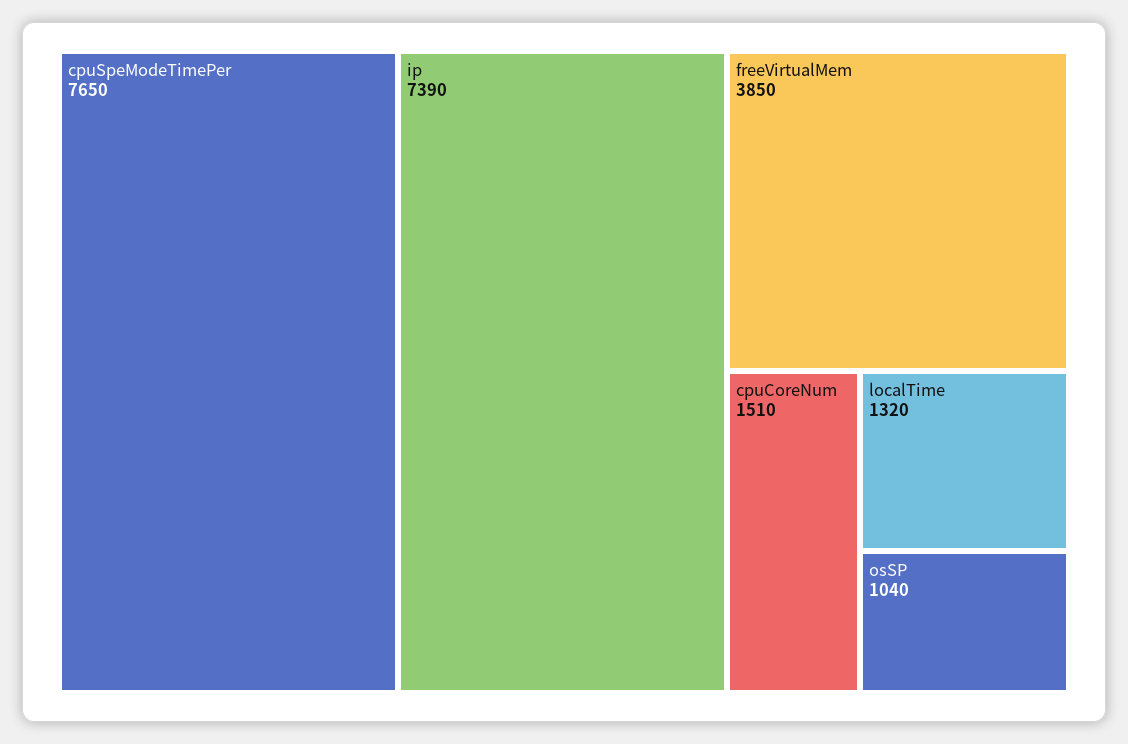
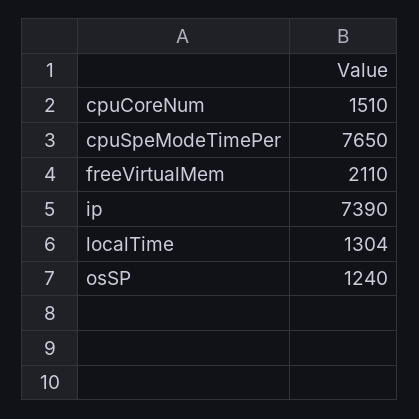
  {
    "cpuSpeModeTimePer": 7650,
    "ip": 7390,
-   "freeVirtualMem": 3850,
+   "freeVirtualMem": 2110,
    "cpuCoreNum": 1510,
-   "localTime": 1320,
+   "localTime": 1304,
-   "osSP": 1040
+   "osSP": 1240
  }

